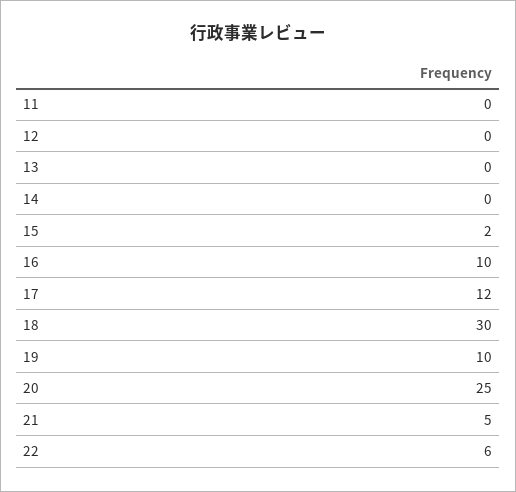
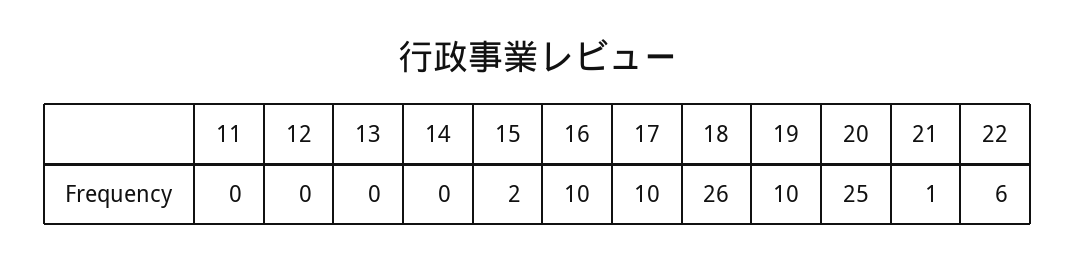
  {
    "11": 0,
    "12": 0,
    "13": 0,
    "14": 0,
    "15": 2,
    "16": 10,
-   "17": 12,
+   "17": 10,
-   "18": 30,
+   "18": 26,
    "19": 10,
    "20": 25,
-   "21": 5,
+   "21": 1,
    "22": 6
  }

